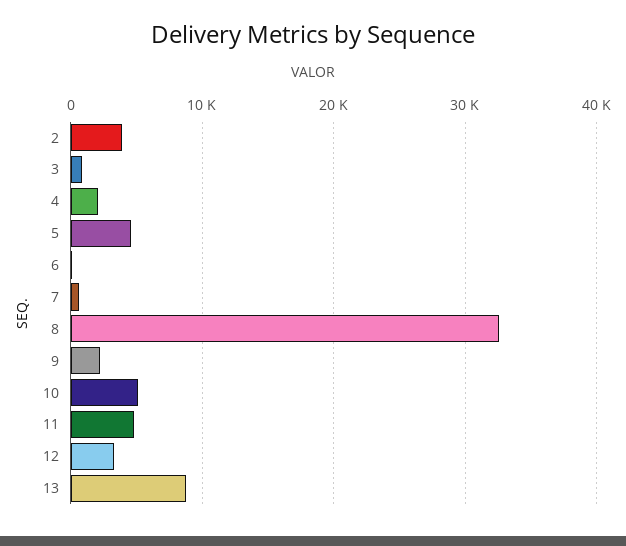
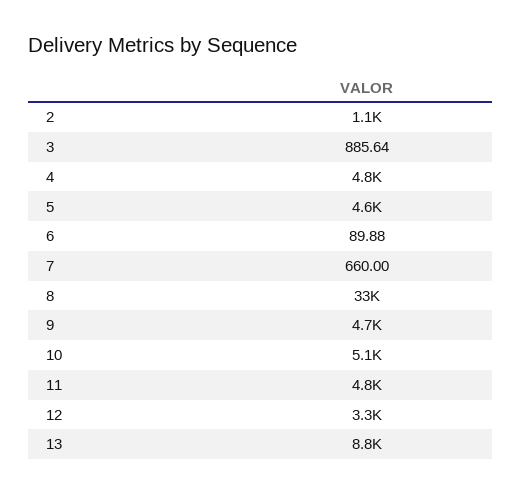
  {
-   "2": 4000,
+   "2": 1100,
    "3": 885.64,
-   "4": 2000,
+   "4": 4800,
    "5": 4600,
    "6": 89.88,
    "7": 660,
    "8": 33000,
-   "9": 2000,
+   "9": 4700,
    "10": 5100,
    "11": 4800,
    "12": 3300,
    "13": 8800
  }

